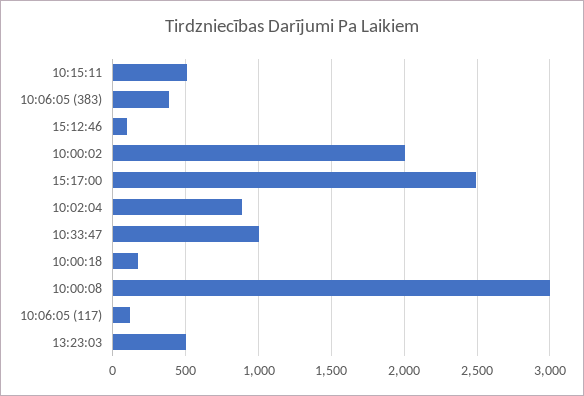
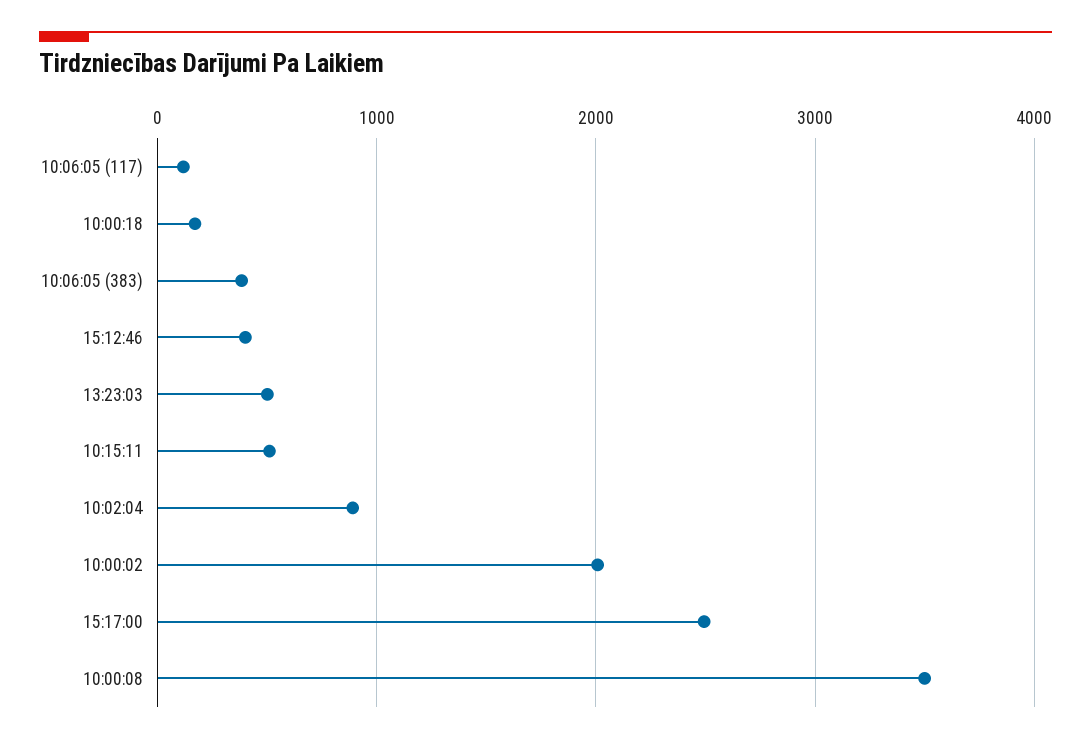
  {
    "10:15:11": 500,
    "10:06:05 (383)": 400,
-   "15:12:46": 100,
+   "15:12:46": 400,
    "10:00:02": 2000,
    "15:17:00": 2500,
    "10:02:04": 900,
-   "10:33:47": 1000,
    "10:00:18": 150,
-   "10:00:08": 3000,
+   "10:00:08": 3500,
    "10:06:05 (117)": 100,
    "13:23:03": 500
  }

